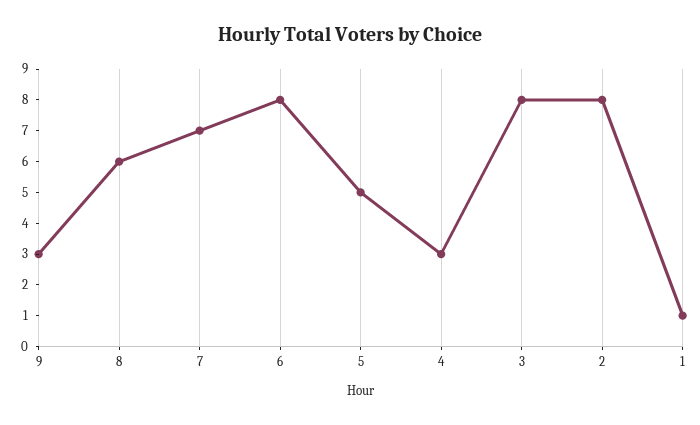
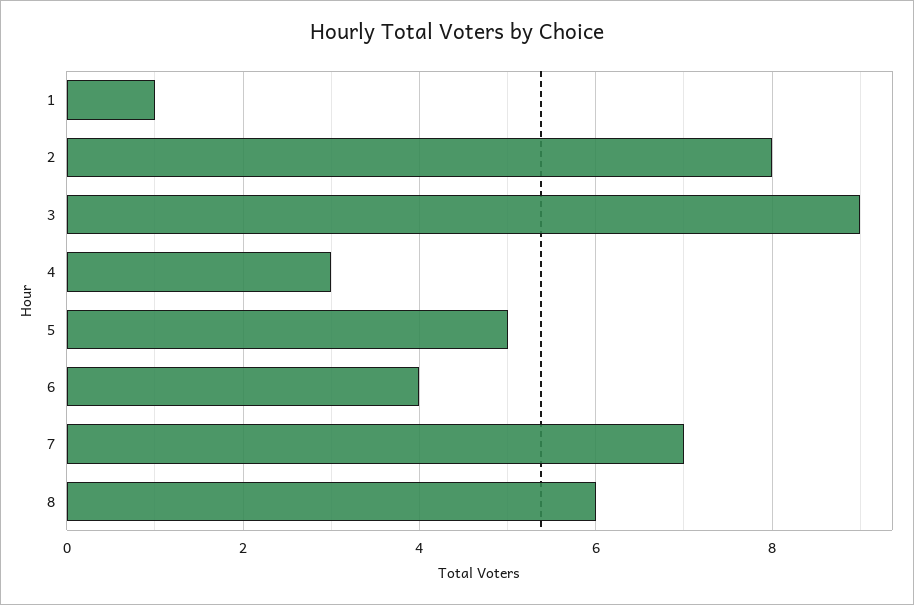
  {
-   "9": 3,
    "8": 6,
    "7": 7,
-   "6": 8,
+   "6": 4,
    "5": 5,
    "4": 3,
-   "3": 8,
+   "3": 9,
    "2": 8,
    "1": 1
  }

